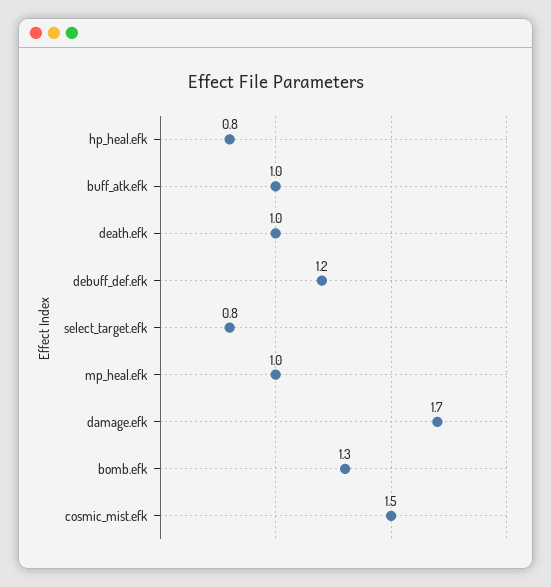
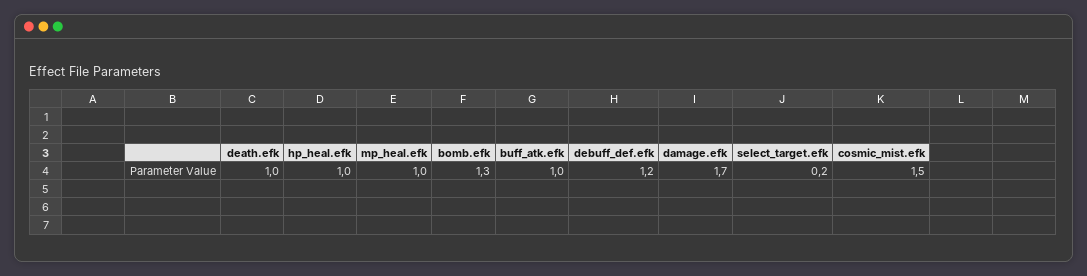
  {
-   "hp_heal.efk": 0.8,
+   "hp_heal.efk": 1,
    "buff_atk.efk": 1,
    "death.efk": 1,
    "debuff_def.efk": 1.2,
-   "select_target.efk": 0.8,
+   "select_target.efk": 0.2,
    "mp_heal.efk": 1,
    "damage.efk": 1.7,
    "bomb.efk": 1.3,
    "cosmic_mist.efk": 1.5
  }

